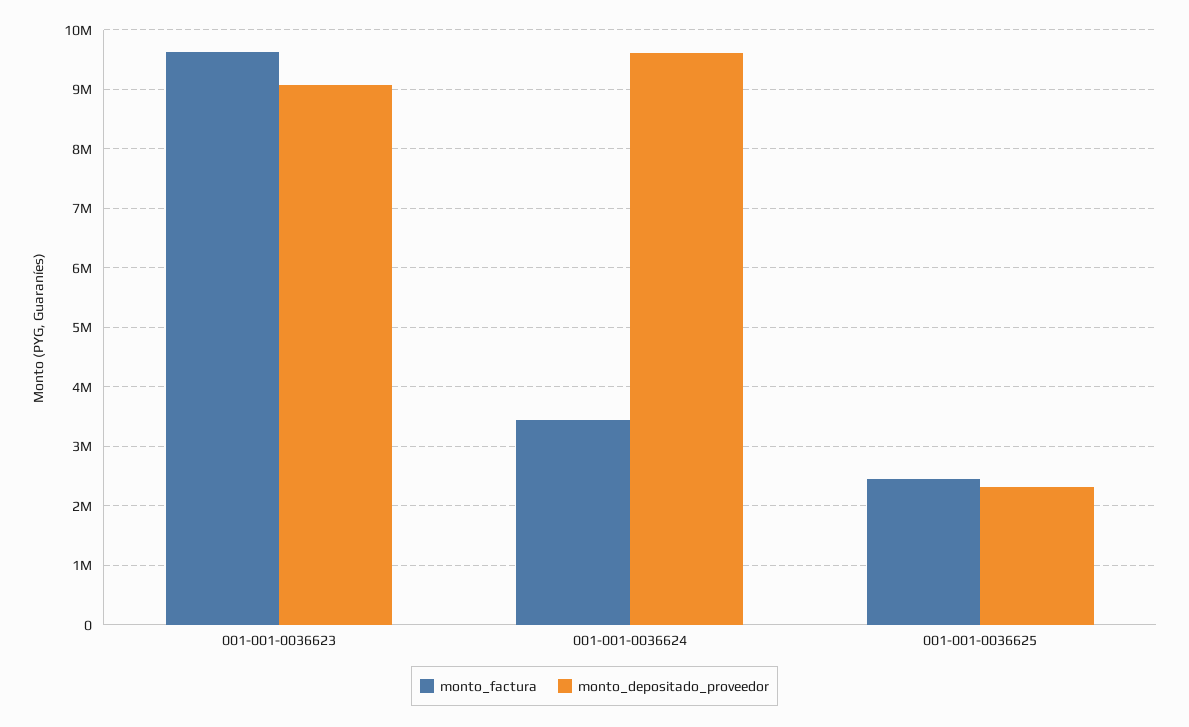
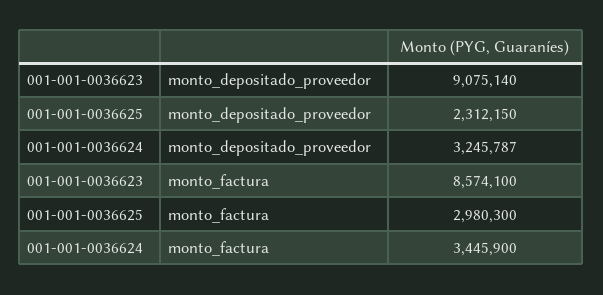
  {
    "monto_factura": {
-     "001-001-0036623": 9600000,
+     "001-001-0036623": 8574100,
      "001-001-0036624": 3445900,
-     "001-001-0036625": 2400000
+     "001-001-0036625": 2980300
    },
    "monto_depositado_proveedor": {
      "001-001-0036623": 9075140,
-     "001-001-0036624": 9600000,
+     "001-001-0036624": 3245787,
      "001-001-0036625": 2312150
    }
  }

